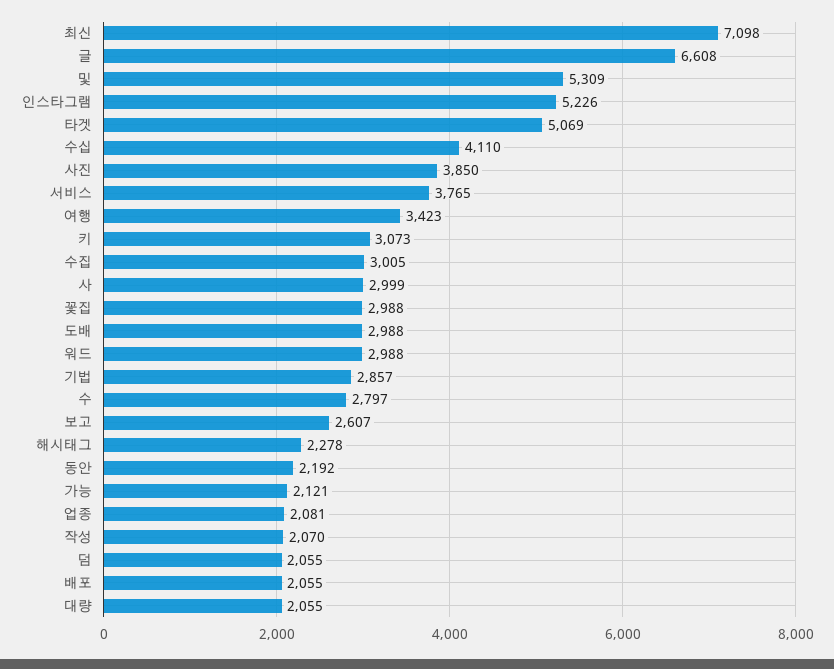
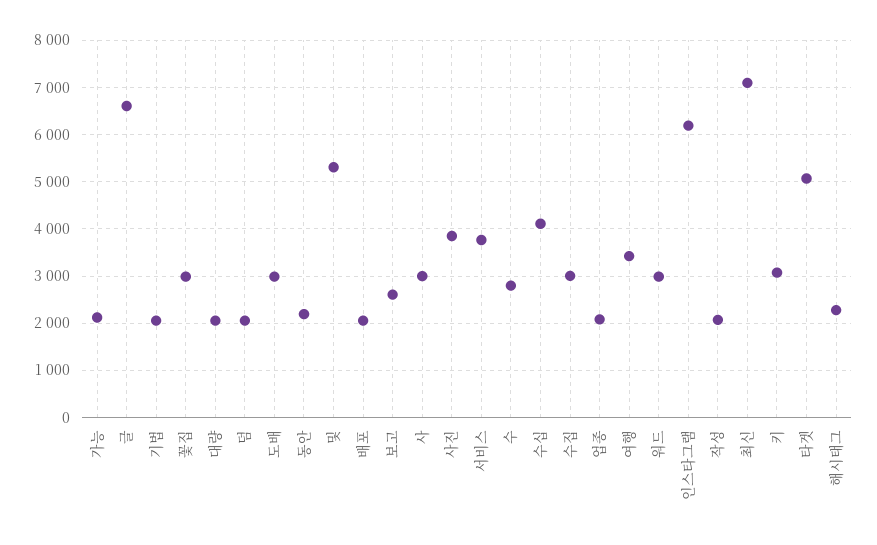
  {
    "최신": 7098,
    "글": 6608,
    "및": 5309,
-   "인스타그램": 5226,
+   "인스타그램": 6200,
    "타겟": 5069,
    "수십": 4110,
    "사진": 3850,
    "서비스": 3765,
    "여행": 3423,
    "키": 3073,
    "수집": 3005,
    "사": 2999,
    "꽃집": 2988,
    "도배": 2988,
    "워드": 2988,
-   "기법": 2857,
+   "기법": 2000,
    "수": 2797,
    "보고": 2607,
    "해시태그": 2278,
    "동안": 2192,
    "가능": 2121,
    "업종": 2081,
    "작성": 2070,
    "덤": 2055,
    "배포": 2055,
    "대량": 2055
  }

